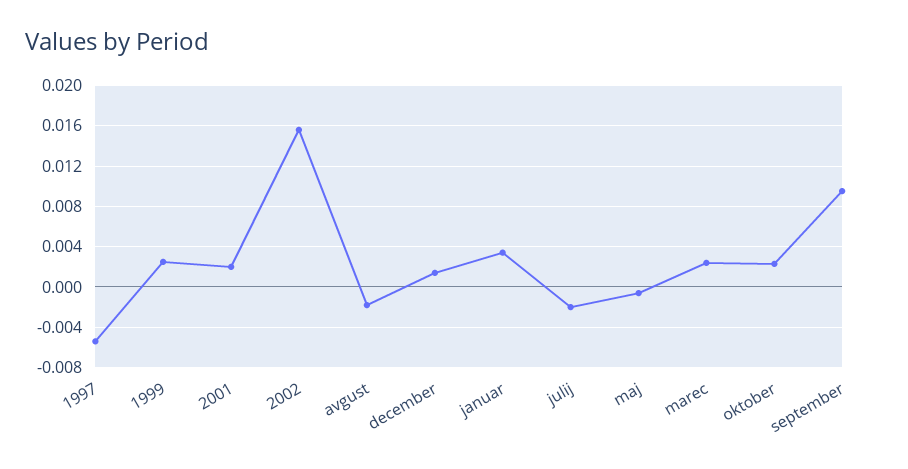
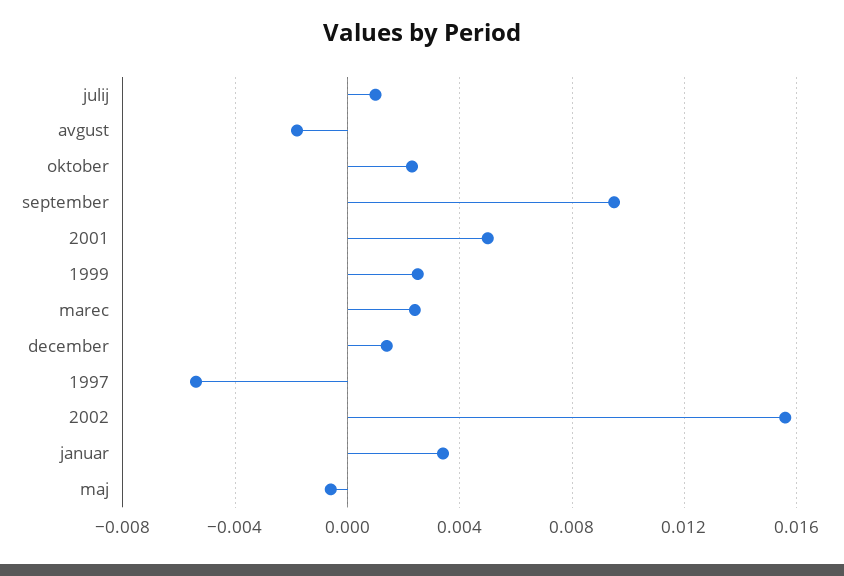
  {
    "1997": -0.0055,
    "1999": 0.0025,
-   "2001": 0.002,
+   "2001": 0.005,
    "2002": 0.0155,
    "avgust": -0.002,
    "december": 0.0015,
    "januar": 0.0035,
-   "julij": -0.002,
+   "julij": 0.001,
    "maj": -0.0005,
    "marec": 0.0025,
    "oktober": 0.0025,
    "september": 0.0095
  }

